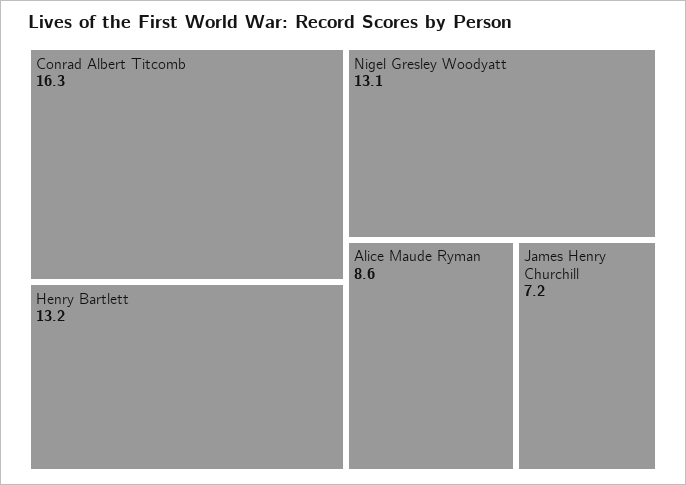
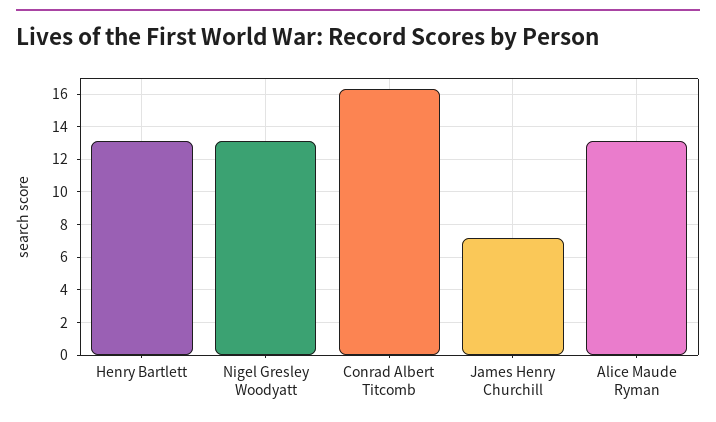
  {
    "Conrad Albert Titcomb": 16.3,
    "Henry Bartlett": 13.2,
    "Nigel Gresley Woodyatt": 13.1,
-   "Alice Maude Ryman": 8.6,
+   "Alice Maude Ryman": 13,
    "James Henry Churchill": 7.2
  }

